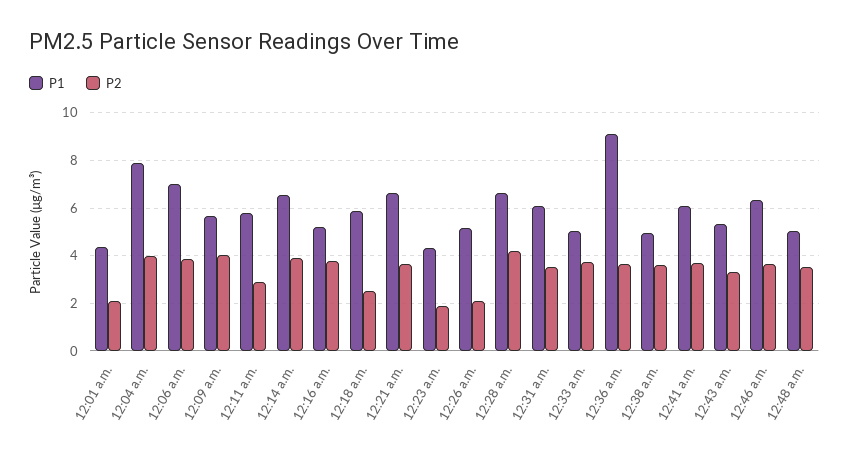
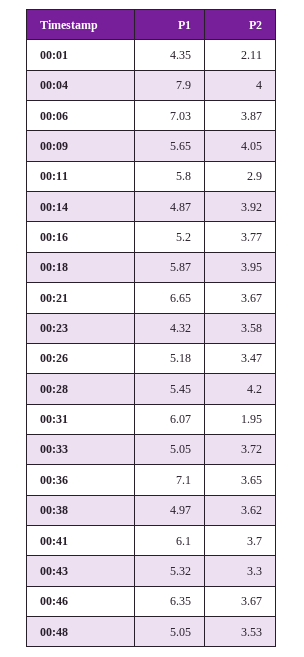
  {
    "P1": {
      "12:01 a.m.": 4.35,
      "12:04 a.m.": 7.9,
      "12:06 a.m.": 7.03,
      "12:09 a.m.": 5.65,
      "12:11 a.m.": 5.8,
-     "12:14 a.m.": 6.5,
+     "12:14 a.m.": 4.87,
      "12:16 a.m.": 5.2,
      "12:18 a.m.": 5.87,
      "12:21 a.m.": 6.65,
      "12:23 a.m.": 4.32,
      "12:26 a.m.": 5.18,
-     "12:28 a.m.": 6.5,
+     "12:28 a.m.": 5.45,
      "12:31 a.m.": 6.07,
      "12:33 a.m.": 5.05,
-     "12:36 a.m.": 9,
+     "12:36 a.m.": 7.1,
      "12:38 a.m.": 4.97,
      "12:41 a.m.": 6.1,
      "12:43 a.m.": 5.32,
      "12:46 a.m.": 6.35,
      "12:48 a.m.": 5.05
    },
    "P2": {
      "12:01 a.m.": 2.11,
      "12:04 a.m.": 4,
      "12:06 a.m.": 3.87,
      "12:09 a.m.": 4.05,
      "12:11 a.m.": 2.9,
      "12:14 a.m.": 3.92,
      "12:16 a.m.": 3.77,
-     "12:18 a.m.": 2.5,
+     "12:18 a.m.": 3.95,
      "12:21 a.m.": 3.67,
-     "12:23 a.m.": 2,
+     "12:23 a.m.": 3.58,
-     "12:26 a.m.": 2,
+     "12:26 a.m.": 3.47,
      "12:28 a.m.": 4.2,
-     "12:31 a.m.": 3.5,
+     "12:31 a.m.": 1.95,
      "12:33 a.m.": 3.72,
      "12:36 a.m.": 3.65,
      "12:38 a.m.": 3.62,
      "12:41 a.m.": 3.7,
      "12:43 a.m.": 3.3,
      "12:46 a.m.": 3.67,
      "12:48 a.m.": 3.53
    }
  }

